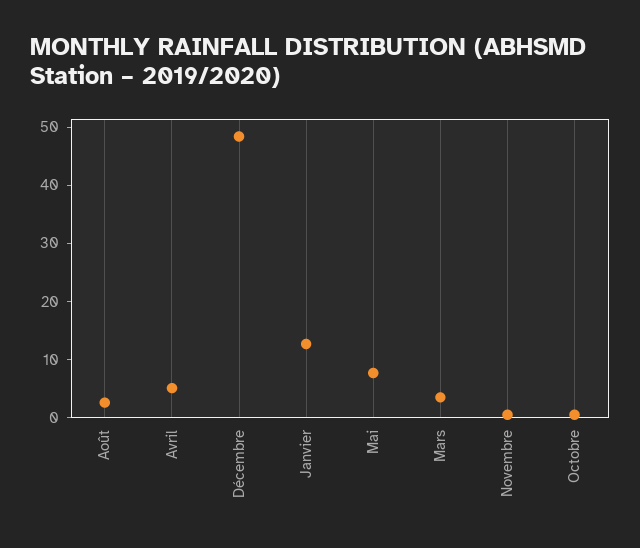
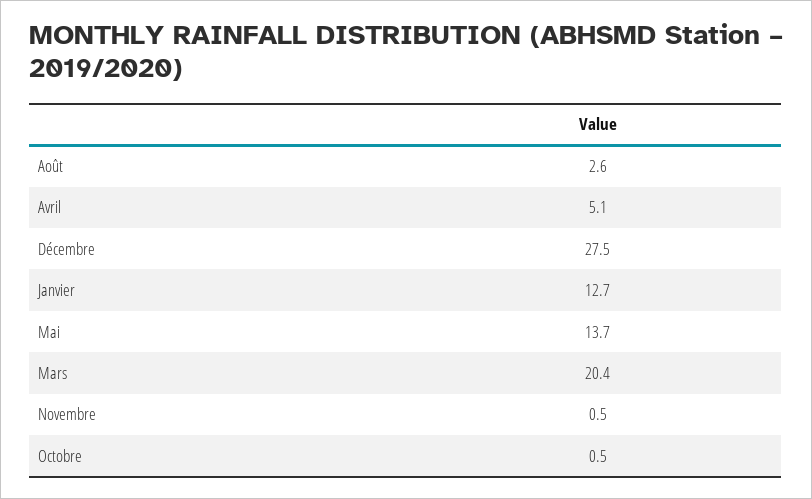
  {
    "Août": 2.6,
    "Avril": 5.1,
-   "Décembre": 48,
+   "Décembre": 27.5,
    "Janvier": 12.7,
-   "Mai": 8,
+   "Mai": 13.7,
-   "Mars": 4,
+   "Mars": 20.4,
    "Novembre": 0.5,
    "Octobre": 0.5
  }

